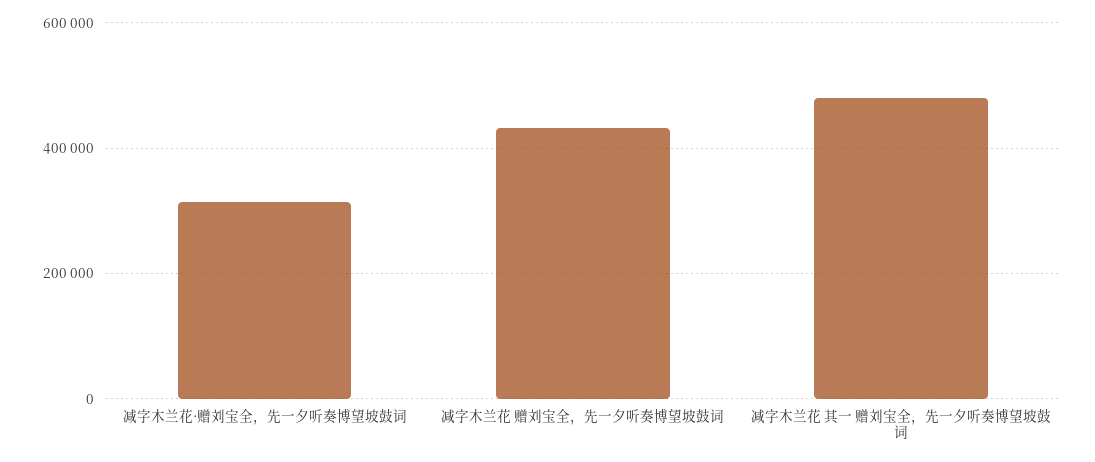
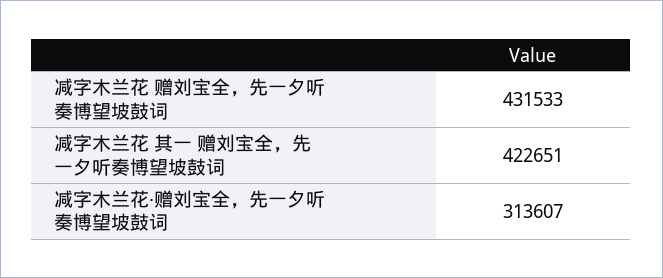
  {
    "减字木兰花·赠刘宝全，先一夕听奏博望坡鼓词": 313607,
    "减字木兰花 赠刘宝全，先一夕听奏博望坡鼓词": 431533,
-   "减字木兰花 其一 赠刘宝全，先一夕听奏博望坡鼓词": 480000
+   "减字木兰花 其一 赠刘宝全，先一夕听奏博望坡鼓词": 422651
  }

